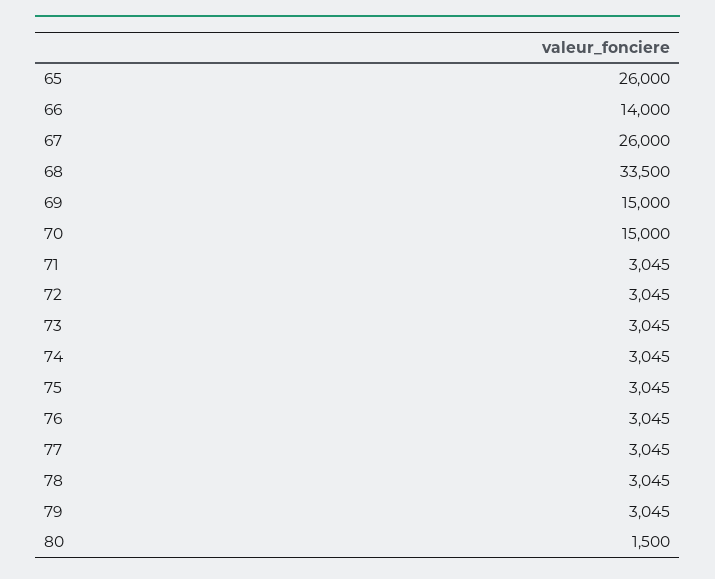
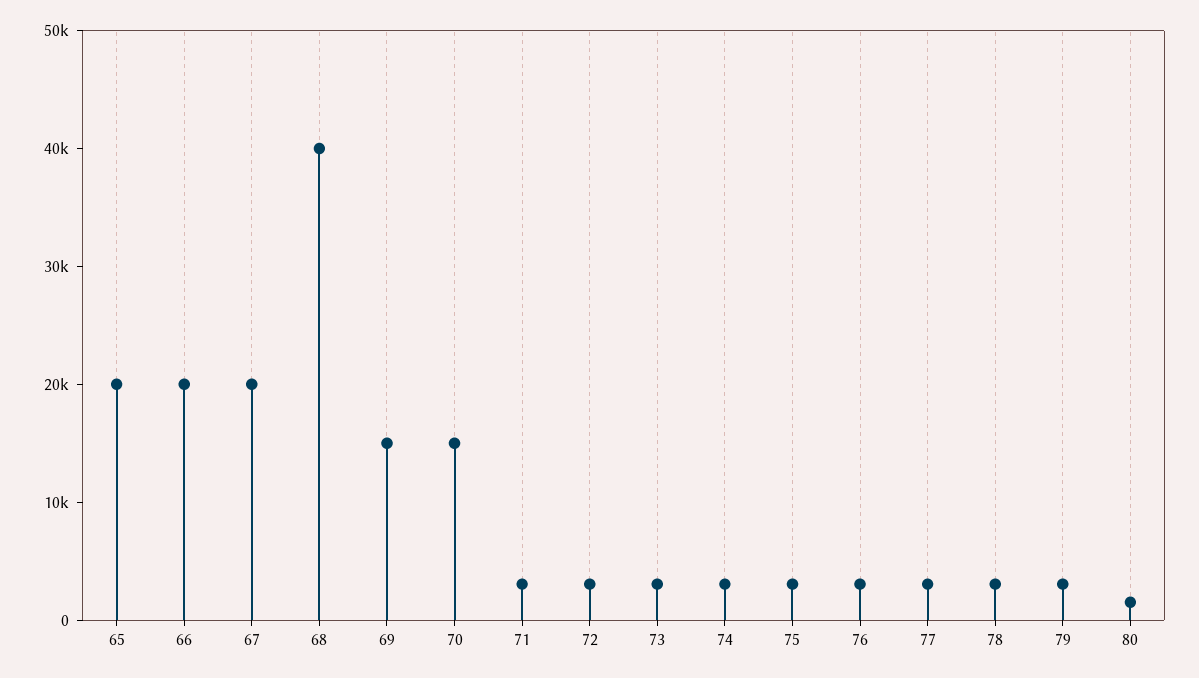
  {
-   "65": 26000,
+   "65": 20000,
-   "66": 14000,
+   "66": 20000,
-   "67": 26000,
+   "67": 20000,
-   "68": 33500,
+   "68": 40000,
    "69": 15000,
    "70": 15000,
    "71": 3045,
    "72": 3045,
    "73": 3045,
    "74": 3045,
    "75": 3045,
    "76": 3045,
    "77": 3045,
    "78": 3045,
    "79": 3045,
    "80": 1500
  }

